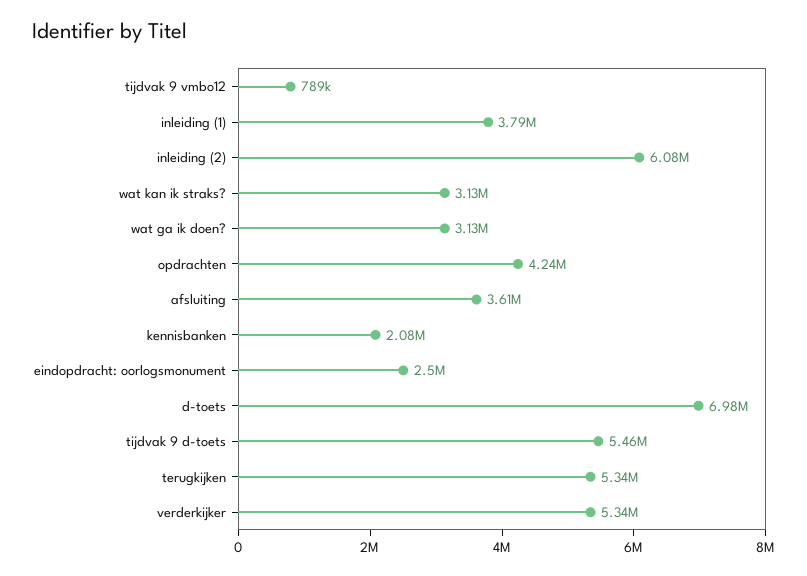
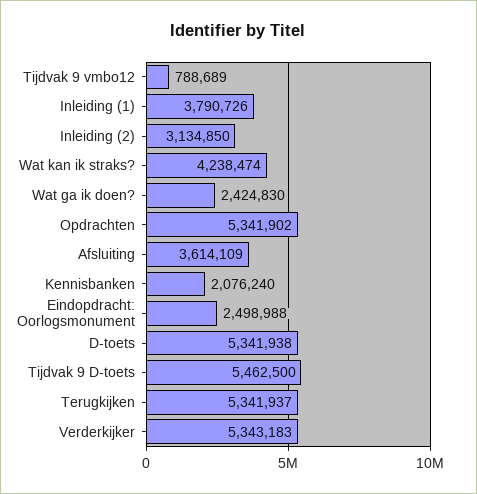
  {
    "tijdvak 9 vmbo12": 788689,
    "inleiding (1)": 3790726,
-   "inleiding (2)": 6080000,
+   "inleiding (2)": 3134850,
-   "wat kan ik straks?": 3130000,
+   "wat kan ik straks?": 4238474,
-   "wat ga ik doen?": 3130000,
+   "wat ga ik doen?": 2424830,
-   "opdrachten": 4240000,
+   "opdrachten": 5341902,
    "afsluiting": 3614109,
    "kennisbanken": 2076240,
    "eindopdracht: oorlogsmonument": 2498988,
-   "d-toets": 6980000,
+   "d-toets": 5341938,
    "tijdvak 9 d-toets": 5462500,
    "terugkijken": 5341937,
    "verderkijker": 5343183
  }

